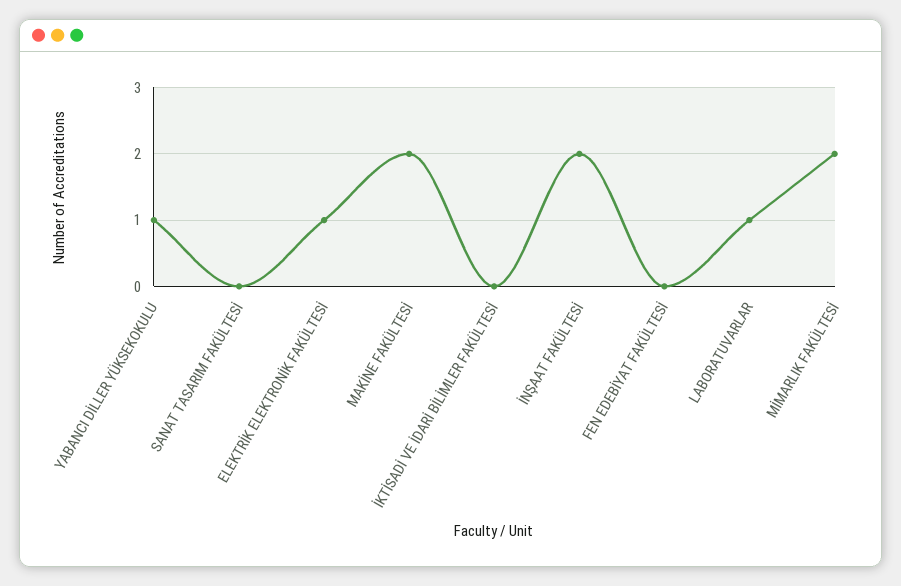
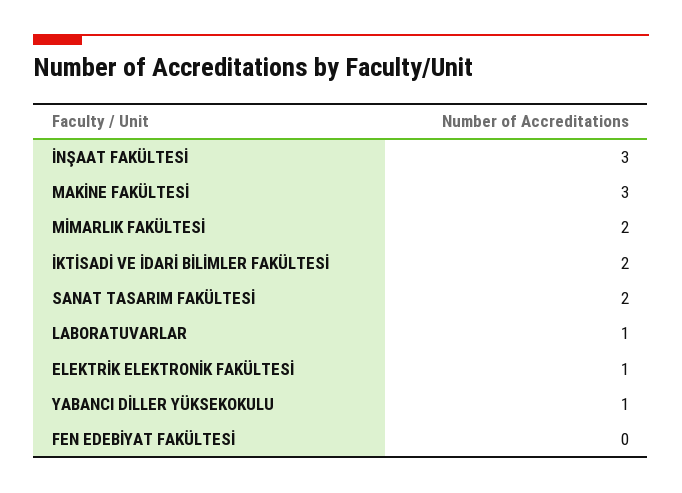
  {
    "YABANCI DİLLER YÜKSEKOKULU": 1,
-   "SANAT TASARIM FAKÜLTESİ": 0,
+   "SANAT TASARIM FAKÜLTESİ": 2,
    "ELEKTRİK ELEKTRONİK FAKÜLTESİ": 1,
-   "MAKİNE FAKÜLTESİ": 2,
+   "MAKİNE FAKÜLTESİ": 3,
-   "İKTİSADİ VE İDARİ BİLİMLER FAKÜLTESİ": 0,
+   "İKTİSADİ VE İDARİ BİLİMLER FAKÜLTESİ": 2,
-   "İNŞAAT FAKÜLTESİ": 2,
+   "İNŞAAT FAKÜLTESİ": 3,
    "FEN EDEBİYAT FAKÜLTESİ": 0,
    "LABORATUVARLAR": 1,
    "MİMARLIK FAKÜLTESİ": 2
  }

